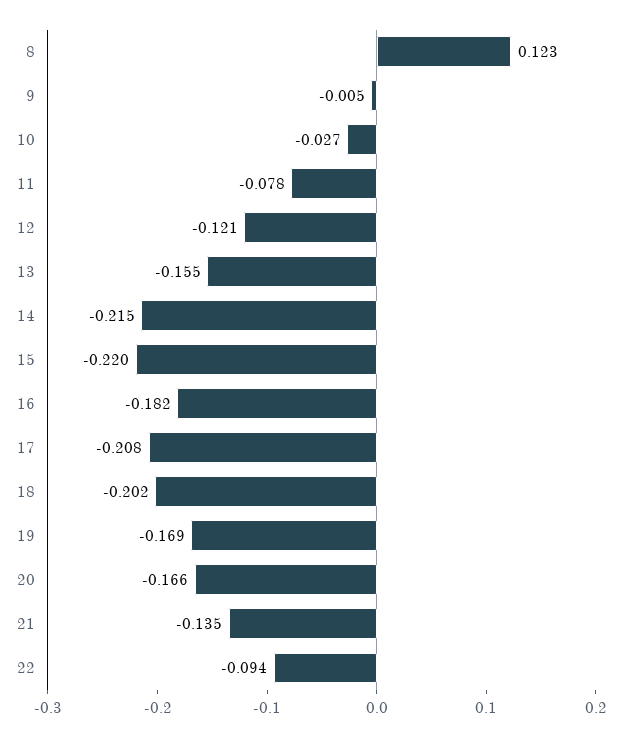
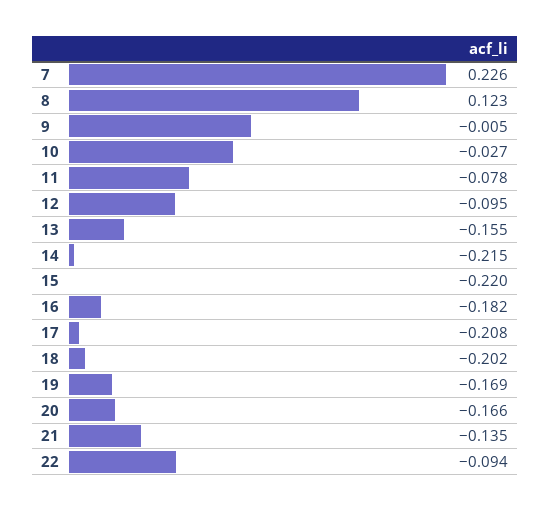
  {
    "8": 0.123,
    "9": -0.005,
    "10": -0.027,
    "11": -0.078,
-   "12": -0.121,
+   "12": -0.095,
    "13": -0.155,
    "14": -0.215,
    "15": -0.22,
    "16": -0.182,
    "17": -0.208,
    "18": -0.202,
    "19": -0.169,
    "20": -0.166,
    "21": -0.135,
-   "22": -0.094
+   "22": -0.094,
+   "7": 0.226
  }

